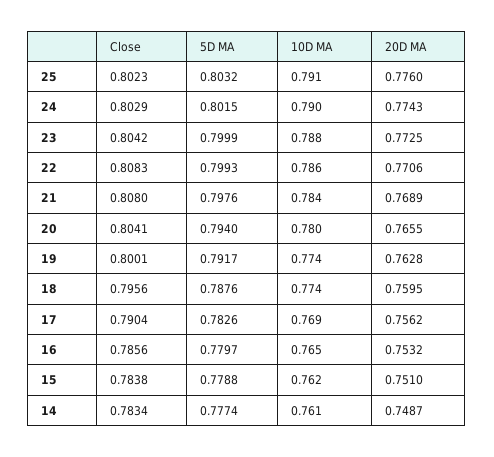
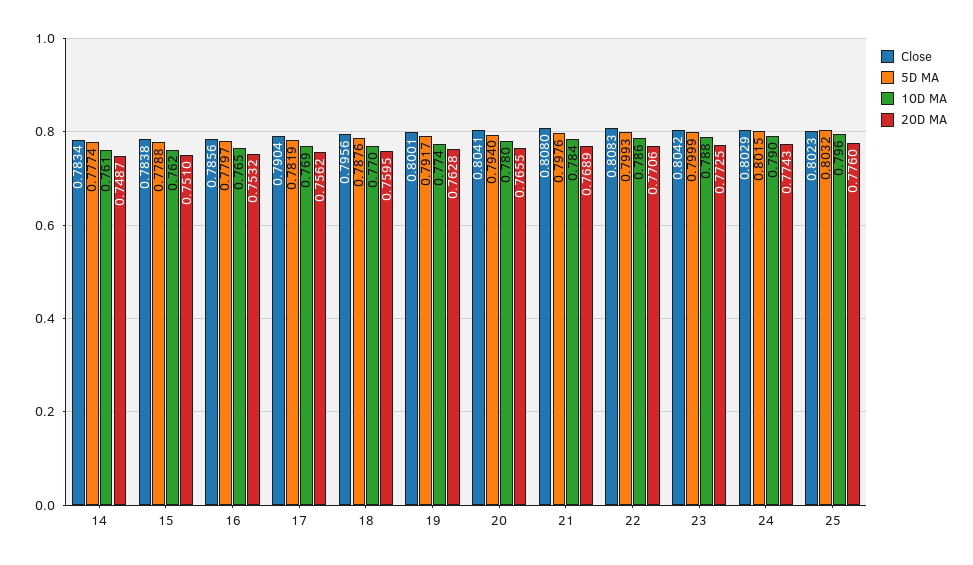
  {
    "Close": {
      "25": 0.8023,
      "24": 0.8029,
      "23": 0.8042,
      "22": 0.8083,
      "21": 0.808,
      "20": 0.8041,
      "19": 0.8001,
      "18": 0.7956,
      "17": 0.7904,
      "16": 0.7856,
      "15": 0.7838,
      "14": 0.7834
    },
    "5D MA": {
      "25": 0.8032,
      "24": 0.8015,
      "23": 0.7999,
      "22": 0.7993,
      "21": 0.7976,
      "20": 0.794,
      "19": 0.7917,
      "18": 0.7876,
-     "17": 0.7826,
+     "17": 0.7819,
      "16": 0.7797,
      "15": 0.7788,
      "14": 0.7774
    },
    "10D MA": {
-     "25": 0.791,
+     "25": 0.796,
      "24": 0.79,
      "23": 0.788,
      "22": 0.786,
      "21": 0.784,
      "20": 0.78,
      "19": 0.774,
-     "18": 0.774,
+     "18": 0.77,
      "17": 0.769,
      "16": 0.765,
      "15": 0.762,
      "14": 0.761
    },
    "20D MA": {
      "25": 0.776,
      "24": 0.7743,
      "23": 0.7725,
      "22": 0.7706,
      "21": 0.7689,
      "20": 0.7655,
      "19": 0.7628,
      "18": 0.7595,
      "17": 0.7562,
      "16": 0.7532,
      "15": 0.751,
      "14": 0.7487
    }
  }

